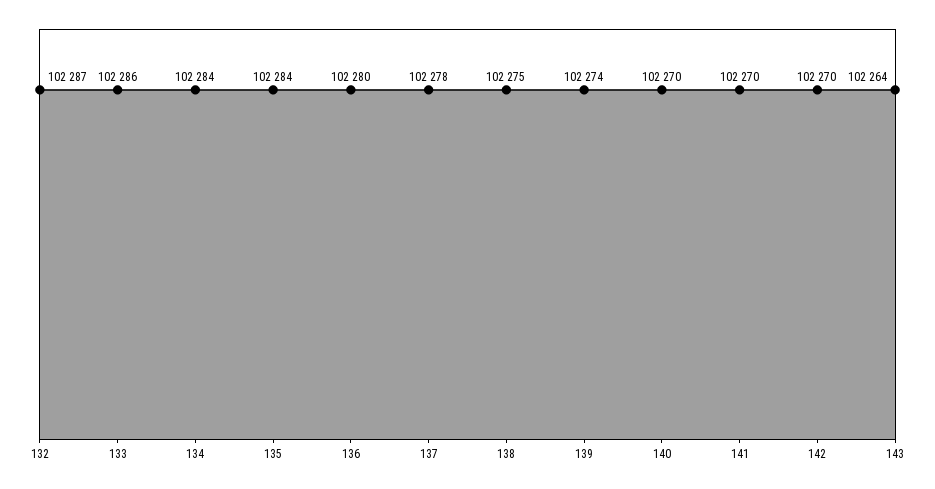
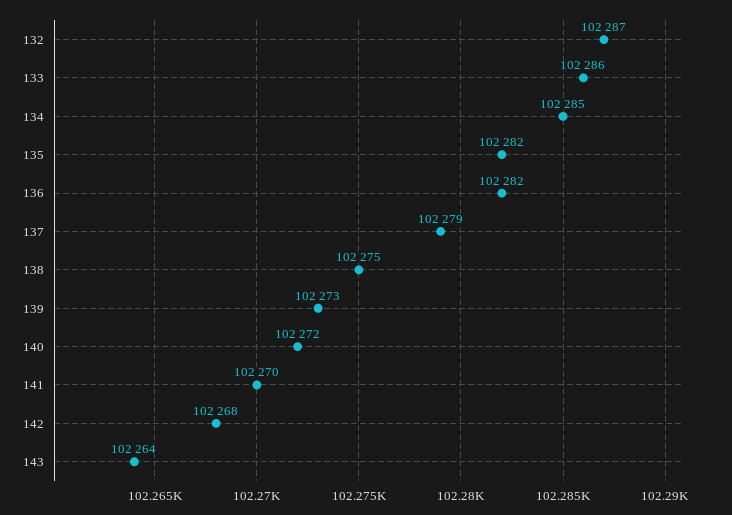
  {
    "132": 102287,
    "133": 102286,
-   "134": 102284,
+   "134": 102285,
-   "135": 102284,
+   "135": 102282,
-   "136": 102280,
+   "136": 102282,
-   "137": 102278,
+   "137": 102279,
    "138": 102275,
-   "139": 102274,
+   "139": 102273,
-   "140": 102270,
+   "140": 102272,
    "141": 102270,
-   "142": 102270,
+   "142": 102268,
    "143": 102264
  }

